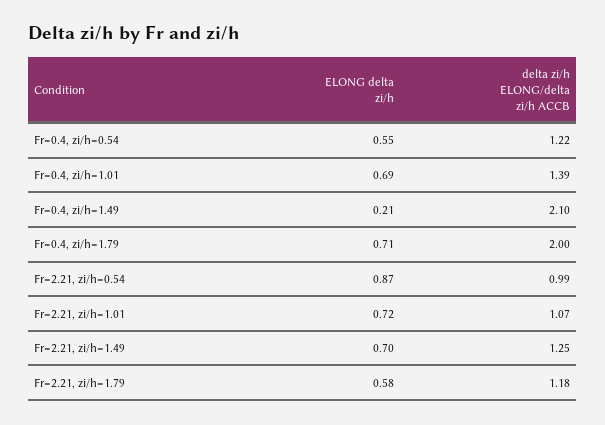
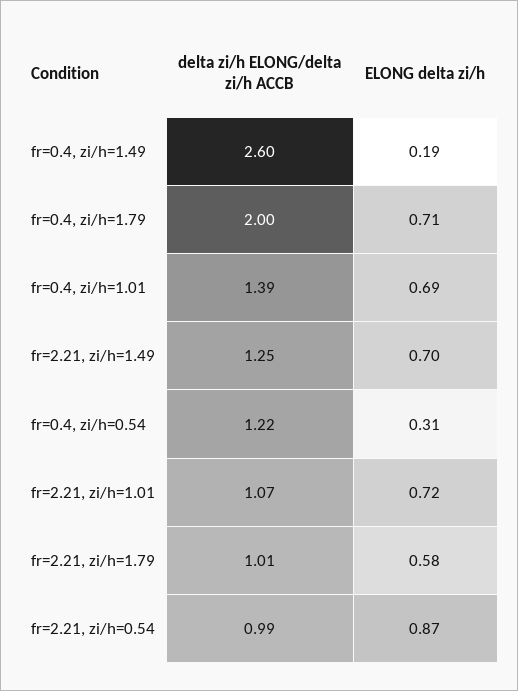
  {
    "ELONG delta zi/h": {
-     "Fr=0.4, zi/h=0.54": 0.55,
+     "Fr=0.4, zi/h=0.54": 0.31,
      "Fr=0.4, zi/h=1.01": 0.69,
-     "Fr=0.4, zi/h=1.49": 0.21,
+     "Fr=0.4, zi/h=1.49": 0.19,
      "Fr=0.4, zi/h=1.79": 0.71,
      "Fr=2.21, zi/h=0.54": 0.87,
      "Fr=2.21, zi/h=1.01": 0.72,
      "Fr=2.21, zi/h=1.49": 0.7,
      "Fr=2.21, zi/h=1.79": 0.58
    },
    "delta zi/h ELONG/delta zi/h ACCB": {
      "Fr=0.4, zi/h=0.54": 1.22,
      "Fr=0.4, zi/h=1.01": 1.39,
-     "Fr=0.4, zi/h=1.49": 2.1,
+     "Fr=0.4, zi/h=1.49": 2.6,
      "Fr=0.4, zi/h=1.79": 2,
      "Fr=2.21, zi/h=0.54": 0.99,
      "Fr=2.21, zi/h=1.01": 1.07,
      "Fr=2.21, zi/h=1.49": 1.25,
-     "Fr=2.21, zi/h=1.79": 1.18
+     "Fr=2.21, zi/h=1.79": 1.01
    }
  }

